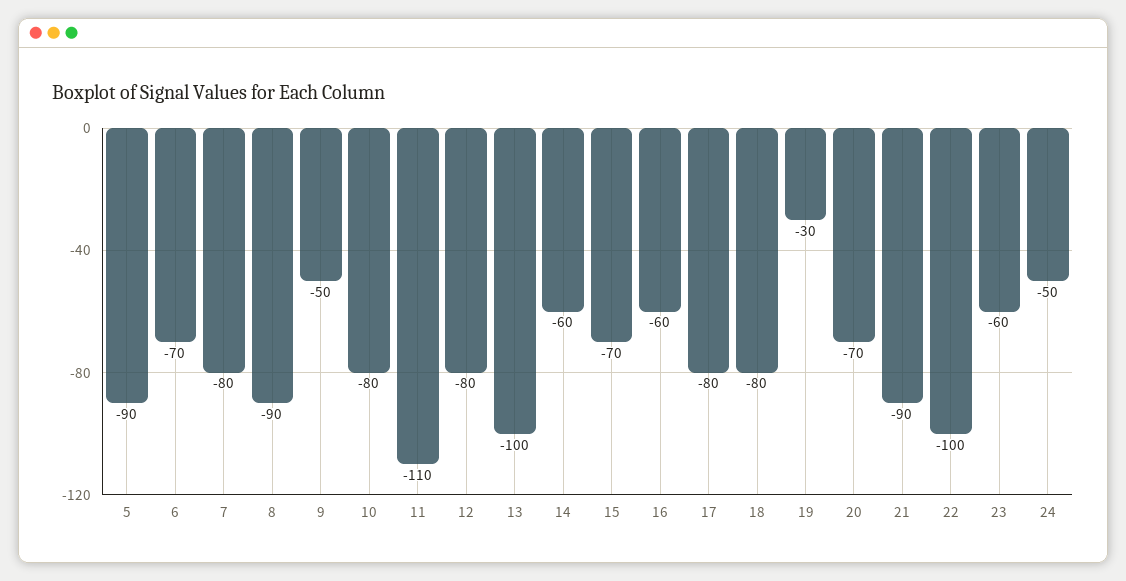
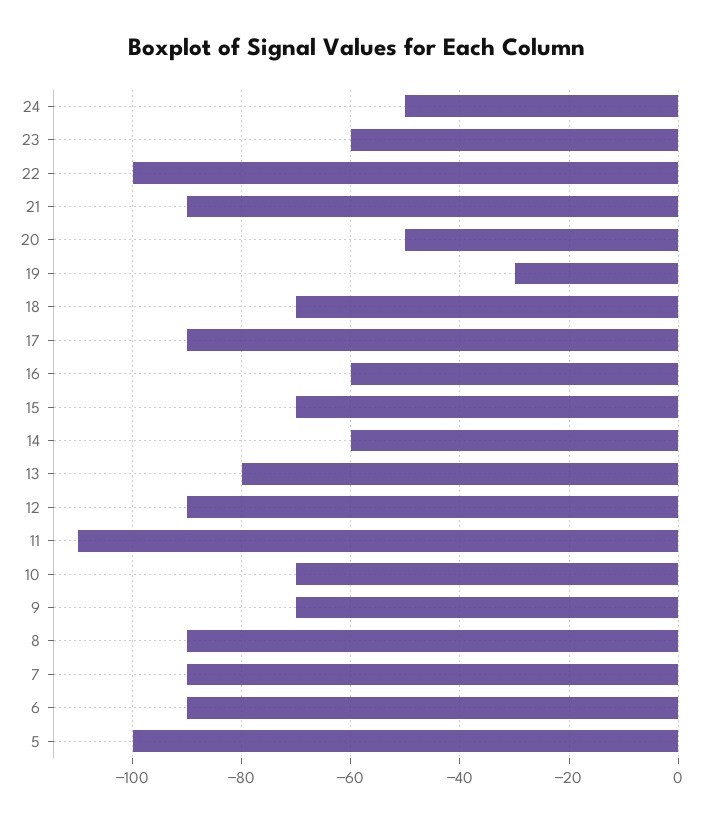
  {
-   "5": -90,
+   "5": -100,
-   "6": -70,
+   "6": -90,
-   "7": -80,
+   "7": -90,
    "8": -90,
-   "9": -50,
+   "9": -70,
-   "10": -80,
+   "10": -70,
    "11": -110,
-   "12": -80,
+   "12": -90,
-   "13": -100,
+   "13": -80,
    "14": -60,
    "15": -70,
    "16": -60,
-   "17": -80,
+   "17": -90,
-   "18": -80,
+   "18": -70,
    "19": -30,
-   "20": -70,
+   "20": -50,
    "21": -90,
    "22": -100,
    "23": -60,
    "24": -50
  }

